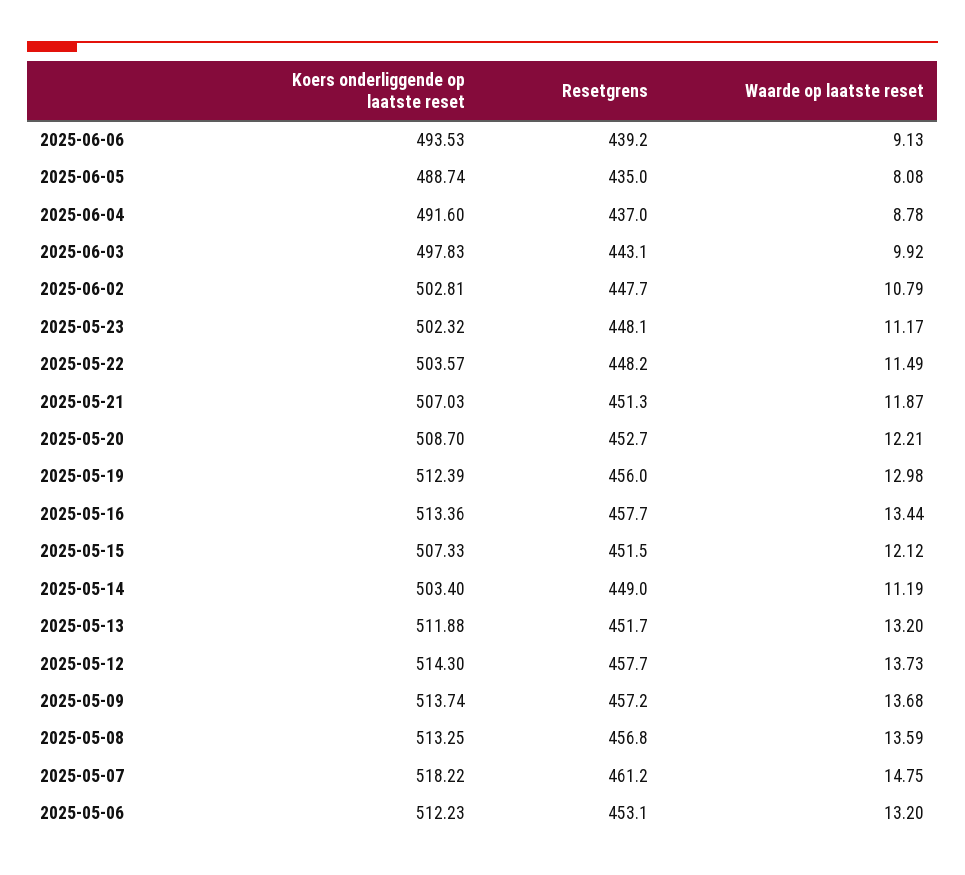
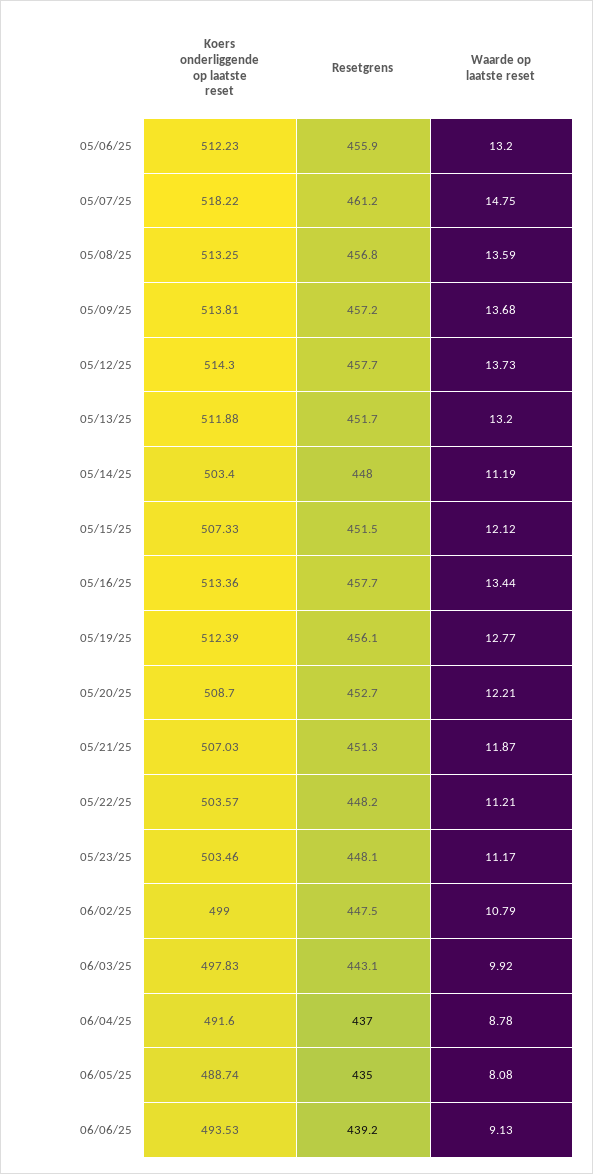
  {
    "Koers onderliggende op laatste reset": {
      "2025-06-06": 493.53,
      "2025-06-05": 488.74,
      "2025-06-04": 491.6,
      "2025-06-03": 497.83,
-     "2025-06-02": 502.81,
+     "2025-06-02": 499,
-     "2025-05-23": 502.32,
+     "2025-05-23": 503.46,
      "2025-05-22": 503.57,
      "2025-05-21": 507.03,
      "2025-05-20": 508.7,
      "2025-05-19": 512.39,
      "2025-05-16": 513.36,
      "2025-05-15": 507.33,
      "2025-05-14": 503.4,
      "2025-05-13": 511.88,
      "2025-05-12": 514.3,
-     "2025-05-09": 513.74,
+     "2025-05-09": 513.81,
      "2025-05-08": 513.25,
      "2025-05-07": 518.22,
      "2025-05-06": 512.23
    },
    "Resetgrens": {
      "2025-06-06": 439.2,
      "2025-06-05": 435,
      "2025-06-04": 437,
      "2025-06-03": 443.1,
-     "2025-06-02": 447.7,
+     "2025-06-02": 447.5,
      "2025-05-23": 448.1,
      "2025-05-22": 448.2,
      "2025-05-21": 451.3,
      "2025-05-20": 452.7,
-     "2025-05-19": 456,
+     "2025-05-19": 456.1,
      "2025-05-16": 457.7,
      "2025-05-15": 451.5,
-     "2025-05-14": 449,
+     "2025-05-14": 448,
      "2025-05-13": 451.7,
      "2025-05-12": 457.7,
      "2025-05-09": 457.2,
      "2025-05-08": 456.8,
      "2025-05-07": 461.2,
-     "2025-05-06": 453.1
+     "2025-05-06": 455.9
    },
    "Waarde op laatste reset": {
      "2025-06-06": 9.13,
      "2025-06-05": 8.08,
      "2025-06-04": 8.78,
      "2025-06-03": 9.92,
      "2025-06-02": 10.79,
      "2025-05-23": 11.17,
-     "2025-05-22": 11.49,
+     "2025-05-22": 11.21,
      "2025-05-21": 11.87,
      "2025-05-20": 12.21,
-     "2025-05-19": 12.98,
+     "2025-05-19": 12.77,
      "2025-05-16": 13.44,
      "2025-05-15": 12.12,
      "2025-05-14": 11.19,
      "2025-05-13": 13.2,
      "2025-05-12": 13.73,
      "2025-05-09": 13.68,
      "2025-05-08": 13.59,
      "2025-05-07": 14.75,
      "2025-05-06": 13.2
    }
  }

